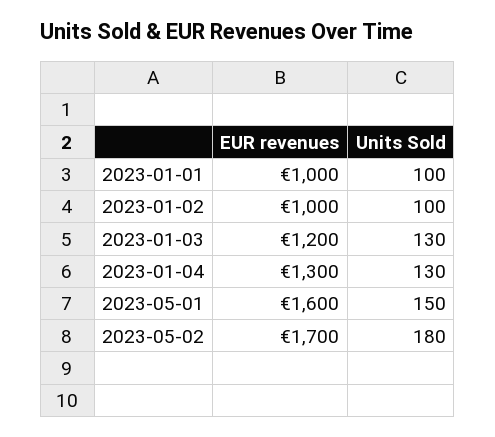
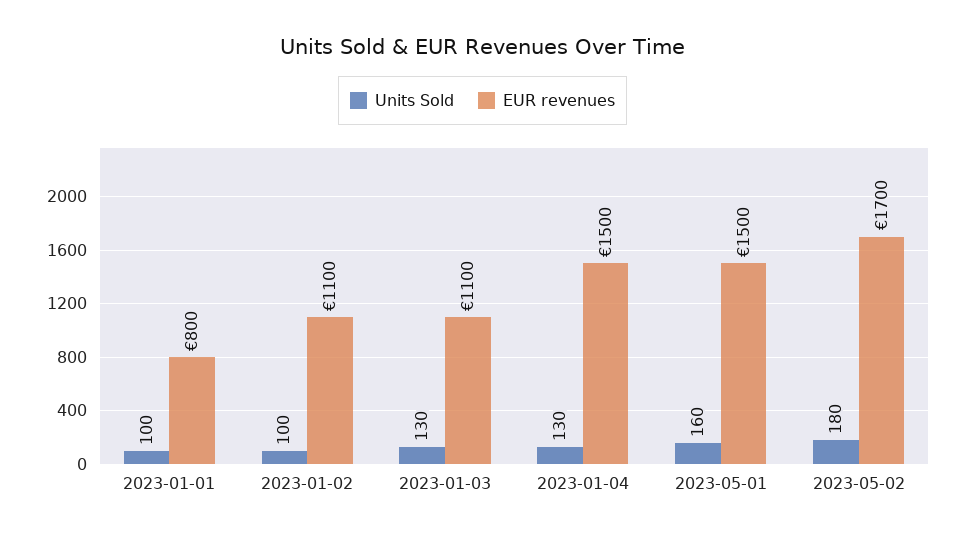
  {
    "EUR revenues": {
-     "2023-01-01": 1000,
+     "2023-01-01": 800,
-     "2023-01-02": 1000,
+     "2023-01-02": 1100,
-     "2023-01-03": 1200,
+     "2023-01-03": 1100,
-     "2023-01-04": 1300,
+     "2023-01-04": 1500,
-     "2023-05-01": 1600,
+     "2023-05-01": 1500,
      "2023-05-02": 1700
    },
    "Units Sold": {
      "2023-01-01": 100,
      "2023-01-02": 100,
      "2023-01-03": 130,
      "2023-01-04": 130,
-     "2023-05-01": 150,
+     "2023-05-01": 160,
      "2023-05-02": 180
    }
  }

